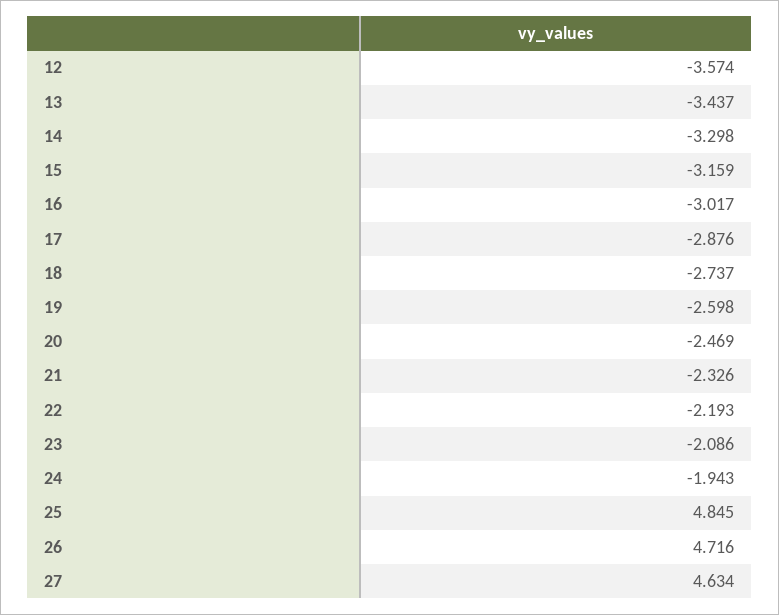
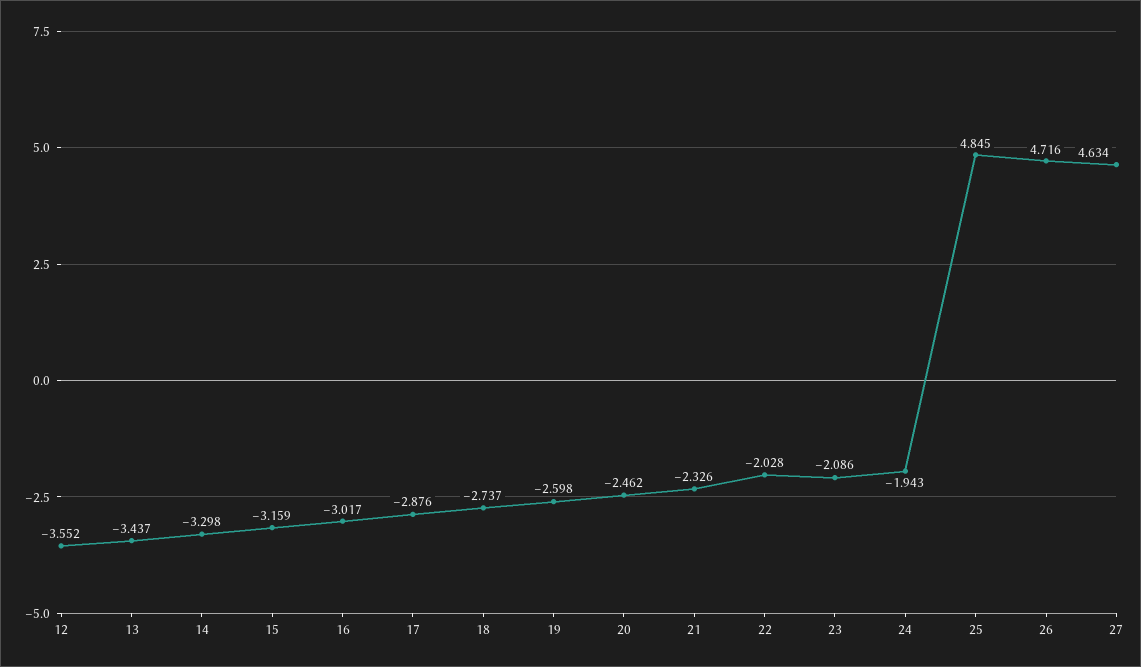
  {
-   "12": -3.574,
+   "12": -3.552,
    "13": -3.437,
    "14": -3.298,
    "15": -3.159,
    "16": -3.017,
    "17": -2.876,
    "18": -2.737,
    "19": -2.598,
-   "20": -2.469,
+   "20": -2.462,
    "21": -2.326,
-   "22": -2.193,
+   "22": -2.028,
    "23": -2.086,
    "24": -1.943,
    "25": 4.845,
    "26": 4.716,
    "27": 4.634
  }

